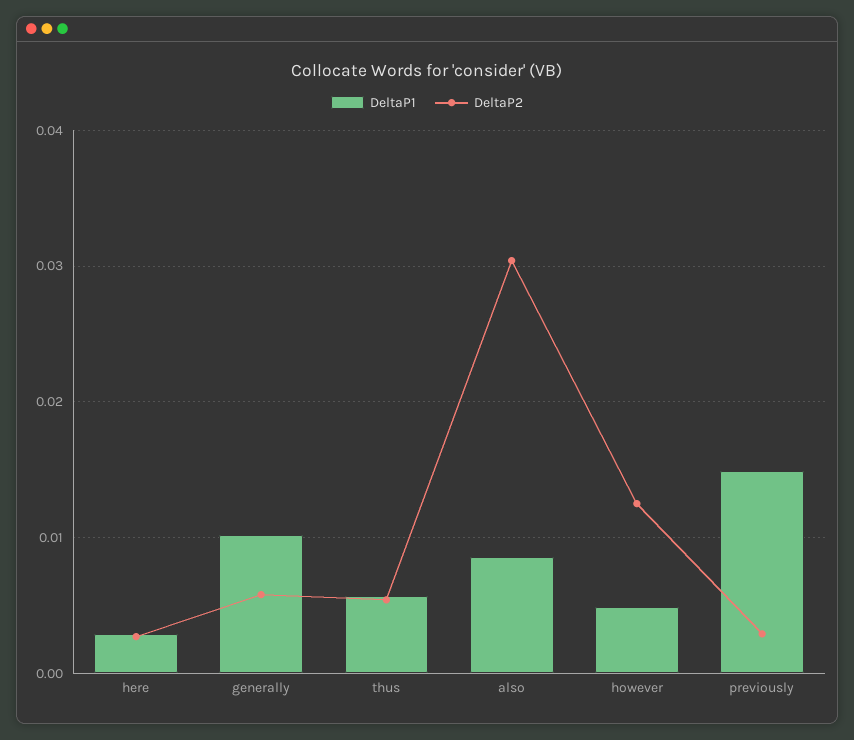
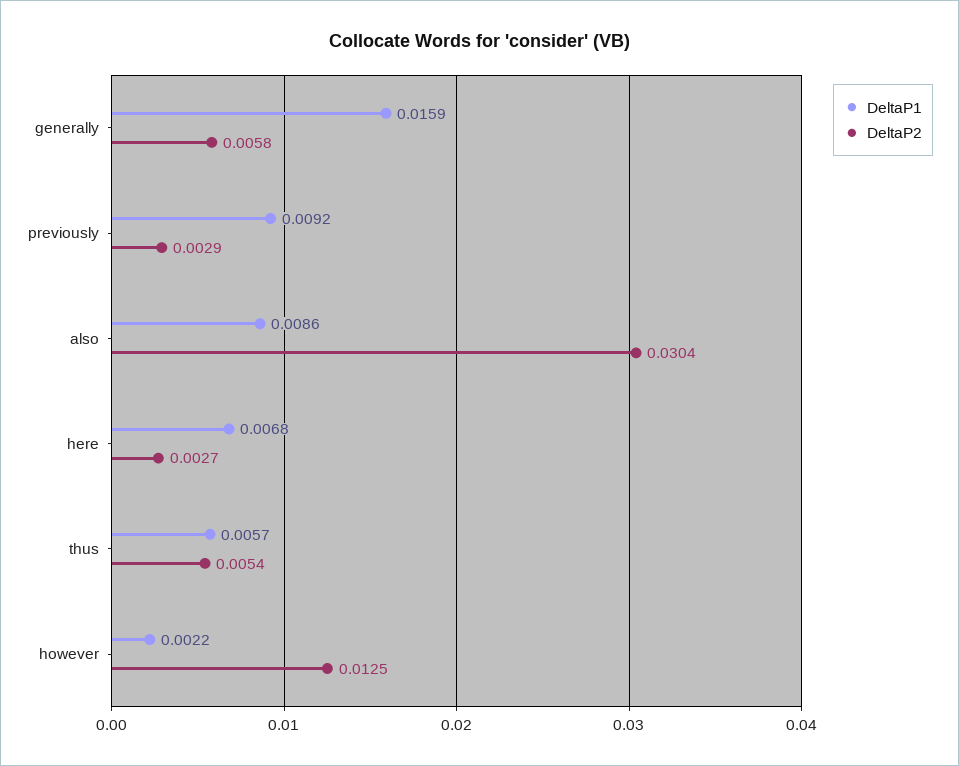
  {
    "DeltaP1": {
-     "here": 0.003,
+     "here": 0.0068,
-     "generally": 0.01,
+     "generally": 0.0159,
      "thus": 0.0057,
      "also": 0.0086,
-     "however": 0.005,
+     "however": 0.0022,
-     "previously": 0.015
+     "previously": 0.0092
    },
    "DeltaP2": {
      "here": 0.0027,
      "generally": 0.0058,
      "thus": 0.0054,
      "also": 0.0304,
      "however": 0.0125,
      "previously": 0.0029
    }
  }

